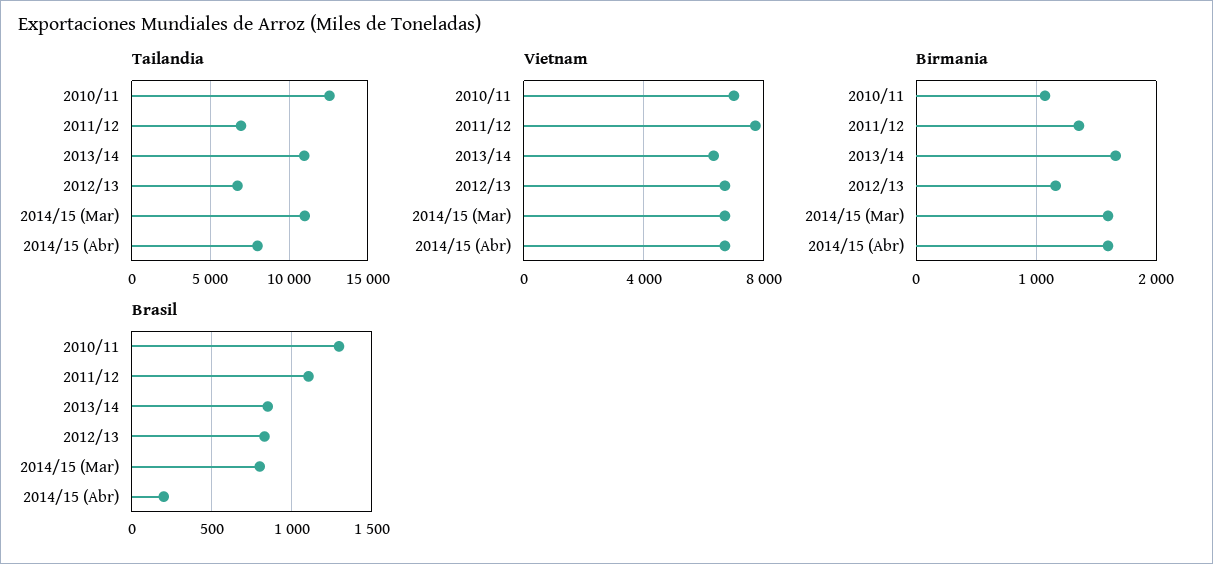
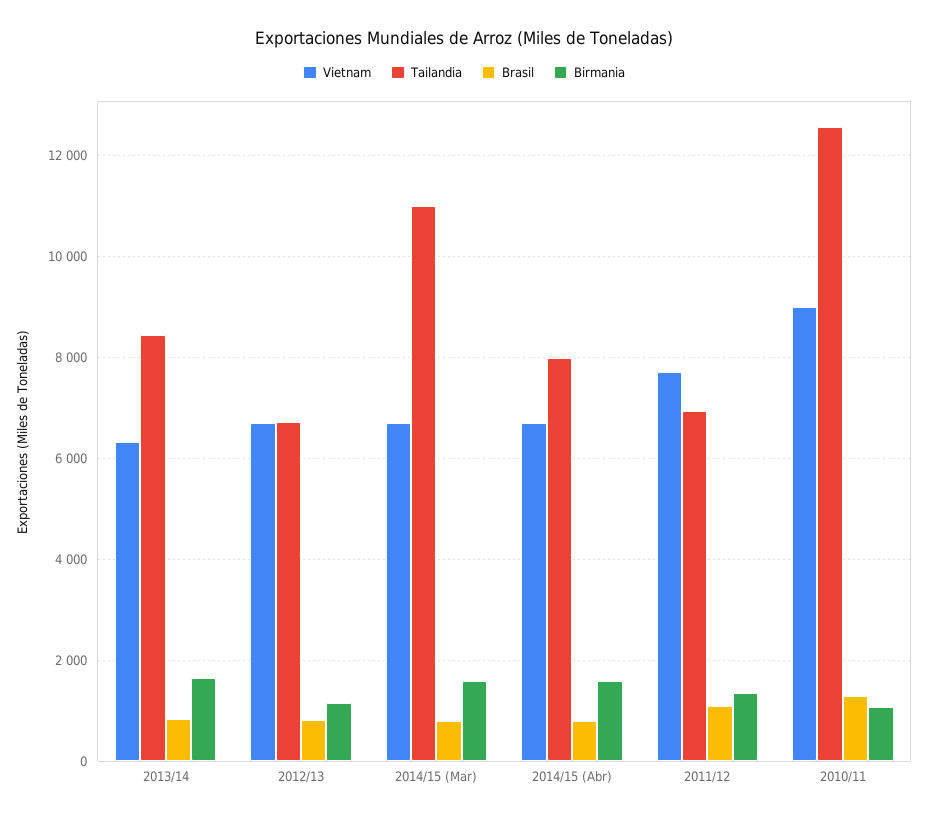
  {
    "Tailandia": {
      "2010/11": 12600,
      "2011/12": 7000,
-     "2013/14": 11000,
+     "2013/14": 8400,
      "2012/13": 6800,
      "2014/15 (Mar)": 11000,
      "2014/15 (Abr)": 8000
    },
    "Vietnam": {
-     "2010/11": 7000,
+     "2010/11": 9000,
      "2011/12": 7800,
      "2013/14": 6400,
      "2012/13": 6800,
      "2014/15 (Mar)": 6800,
      "2014/15 (Abr)": 6800
    },
    "Birmania": {
      "2010/11": 1100,
      "2011/12": 1400,
      "2013/14": 1700,
      "2012/13": 1200,
      "2014/15 (Mar)": 1600,
      "2014/15 (Abr)": 1600
    },
    "Brasil": {
      "2010/11": 1300,
      "2011/12": 1100,
      "2013/14": 850,
      "2012/13": 850,
      "2014/15 (Mar)": 800,
-     "2014/15 (Abr)": 200
+     "2014/15 (Abr)": 800
    }
  }

